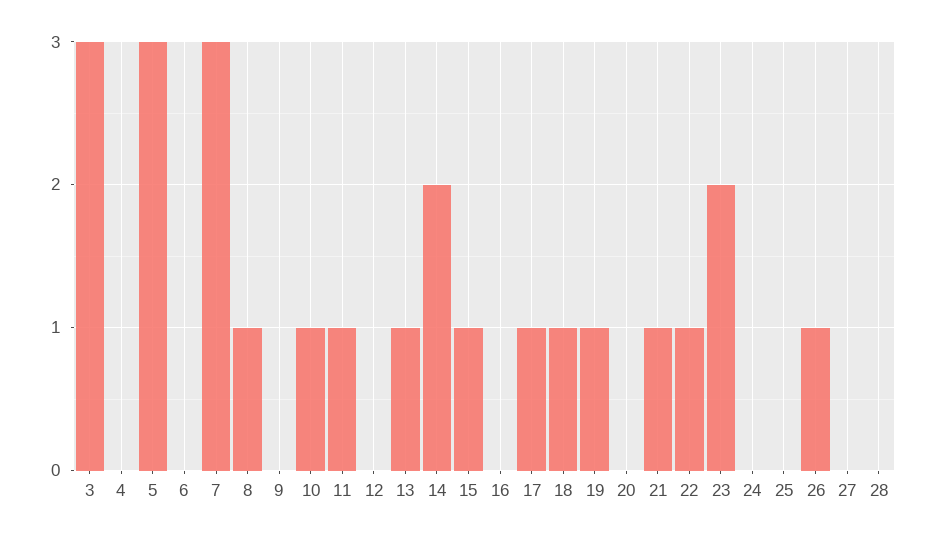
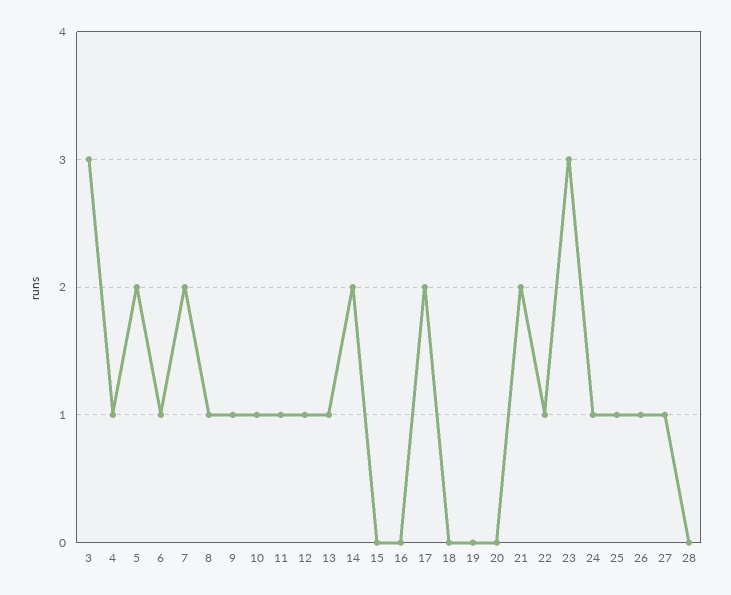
  {
    "3": 3,
-   "4": 0,
+   "4": 1,
-   "5": 3,
+   "5": 2,
-   "6": 0,
+   "6": 1,
-   "7": 3,
+   "7": 2,
    "8": 1,
-   "9": 0,
+   "9": 1,
    "10": 1,
    "11": 1,
-   "12": 0,
+   "12": 1,
    "13": 1,
    "14": 2,
-   "15": 1,
+   "15": 0,
    "16": 0,
-   "17": 1,
+   "17": 2,
-   "18": 1,
+   "18": 0,
-   "19": 1,
+   "19": 0,
    "20": 0,
-   "21": 1,
+   "21": 2,
    "22": 1,
-   "23": 2,
+   "23": 3,
-   "24": 0,
+   "24": 1,
-   "25": 0,
+   "25": 1,
    "26": 1,
-   "27": 0,
+   "27": 1,
    "28": 0
  }

